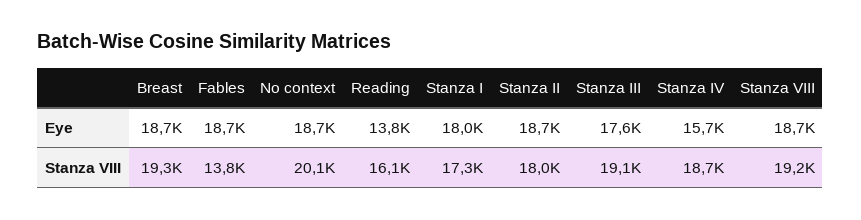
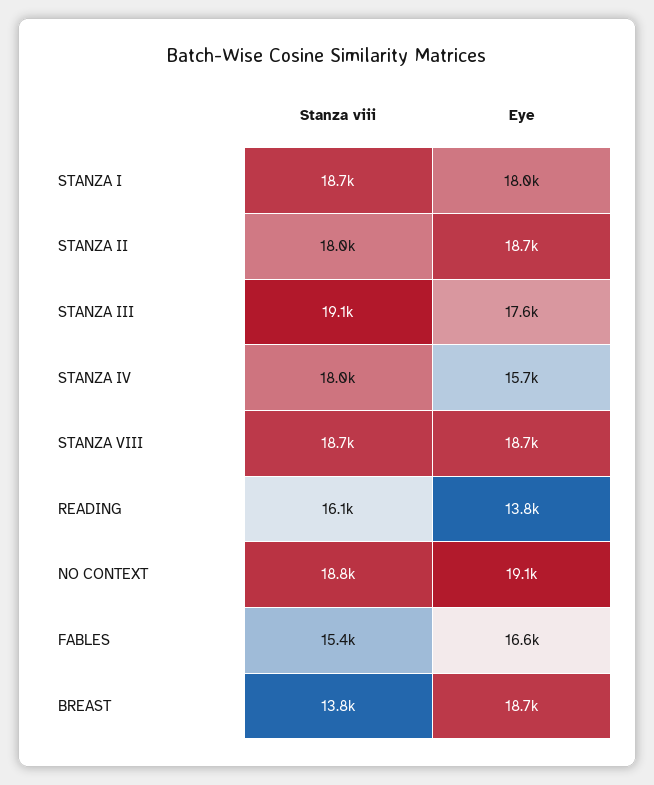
  {
    "Breast": {
      "Eye": 18700,
-     "Stanza VIII": 19300
+     "Stanza VIII": 13800
    },
    "Fables": {
-     "Eye": 18700,
+     "Eye": 16600,
-     "Stanza VIII": 13800
+     "Stanza VIII": 15400
    },
    "No context": {
-     "Eye": 18700,
+     "Eye": 19100,
-     "Stanza VIII": 20100
+     "Stanza VIII": 18800
    },
    "Reading": {
      "Eye": 13800,
      "Stanza VIII": 16100
    },
    "Stanza I": {
      "Eye": 18000,
-     "Stanza VIII": 17300
+     "Stanza VIII": 18700
    },
    "Stanza II": {
      "Eye": 18700,
      "Stanza VIII": 18000
    },
    "Stanza III": {
      "Eye": 17600,
      "Stanza VIII": 19100
    },
    "Stanza IV": {
      "Eye": 15700,
-     "Stanza VIII": 18700
+     "Stanza VIII": 18000
    },
    "Stanza VIII": {
      "Eye": 18700,
-     "Stanza VIII": 19200
+     "Stanza VIII": 18700
    }
  }

